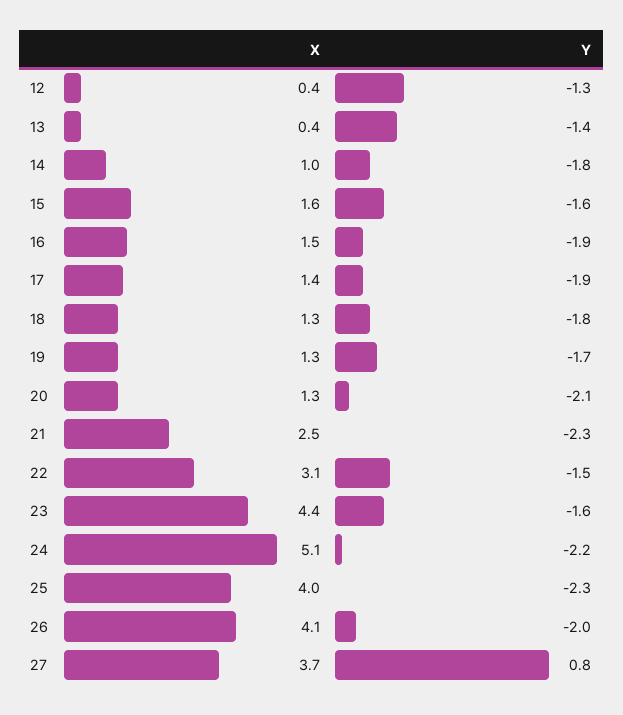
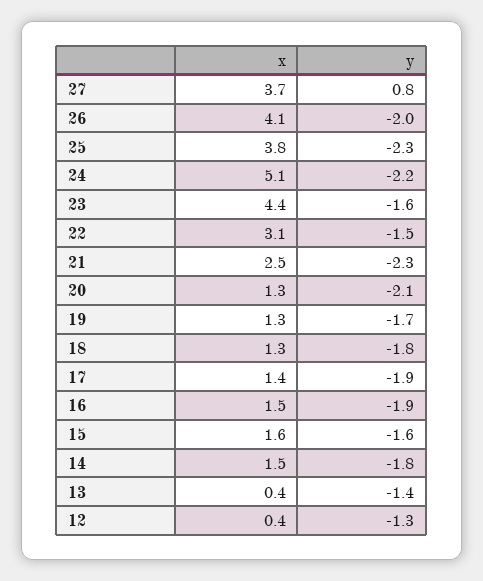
  {
    "X": {
      "12": 0.4,
      "13": 0.4,
-     "14": 1,
+     "14": 1.5,
      "15": 1.6,
      "16": 1.5,
      "17": 1.4,
      "18": 1.3,
      "19": 1.3,
      "20": 1.3,
      "21": 2.5,
      "22": 3.1,
      "23": 4.4,
      "24": 5.1,
-     "25": 4,
+     "25": 3.8,
      "26": 4.1,
      "27": 3.7
    },
    "Y": {
      "12": -1.3,
      "13": -1.4,
      "14": -1.8,
      "15": -1.6,
      "16": -1.9,
      "17": -1.9,
      "18": -1.8,
      "19": -1.7,
      "20": -2.1,
      "21": -2.3,
      "22": -1.5,
      "23": -1.6,
      "24": -2.2,
      "25": -2.3,
      "26": -2,
      "27": 0.8
    }
  }

